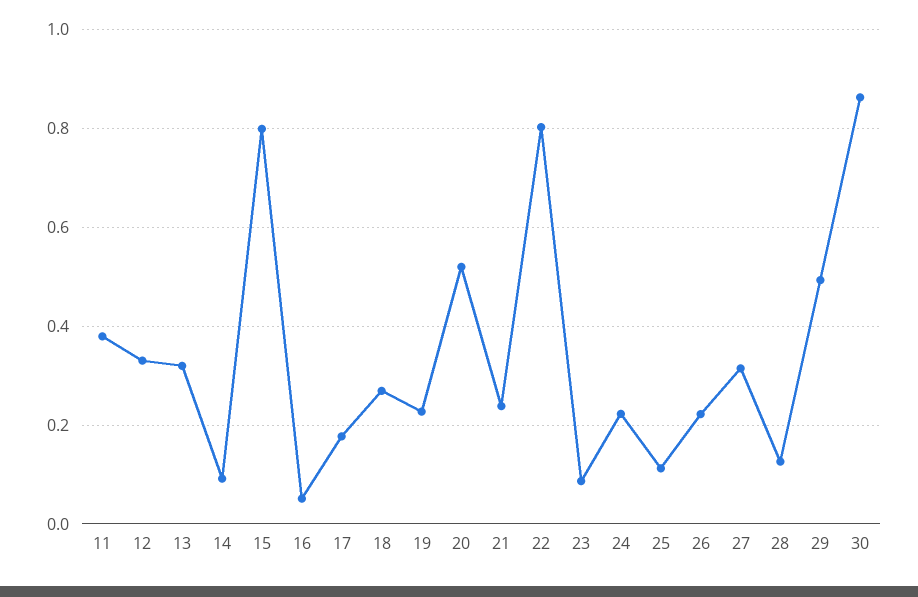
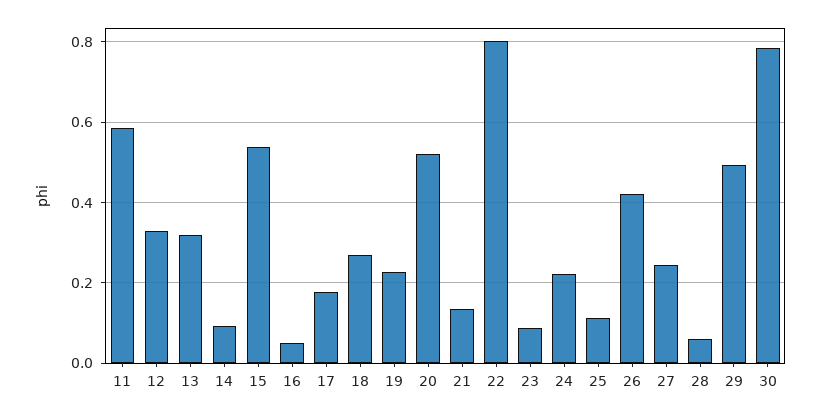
  {
-   "11": 0.38,
+   "11": 0.58,
    "12": 0.34,
    "13": 0.32,
    "14": 0.1,
-   "15": 0.8,
+   "15": 0.54,
    "16": 0.06,
    "17": 0.18,
    "18": 0.26,
    "19": 0.22,
    "20": 0.52,
-   "21": 0.24,
+   "21": 0.14,
    "22": 0.8,
    "23": 0.08,
    "24": 0.22,
    "25": 0.12,
-   "26": 0.22,
+   "26": 0.42,
-   "27": 0.32,
+   "27": 0.24,
-   "28": 0.12,
+   "28": 0.06,
    "29": 0.5,
-   "30": 0.86
+   "30": 0.78
  }

